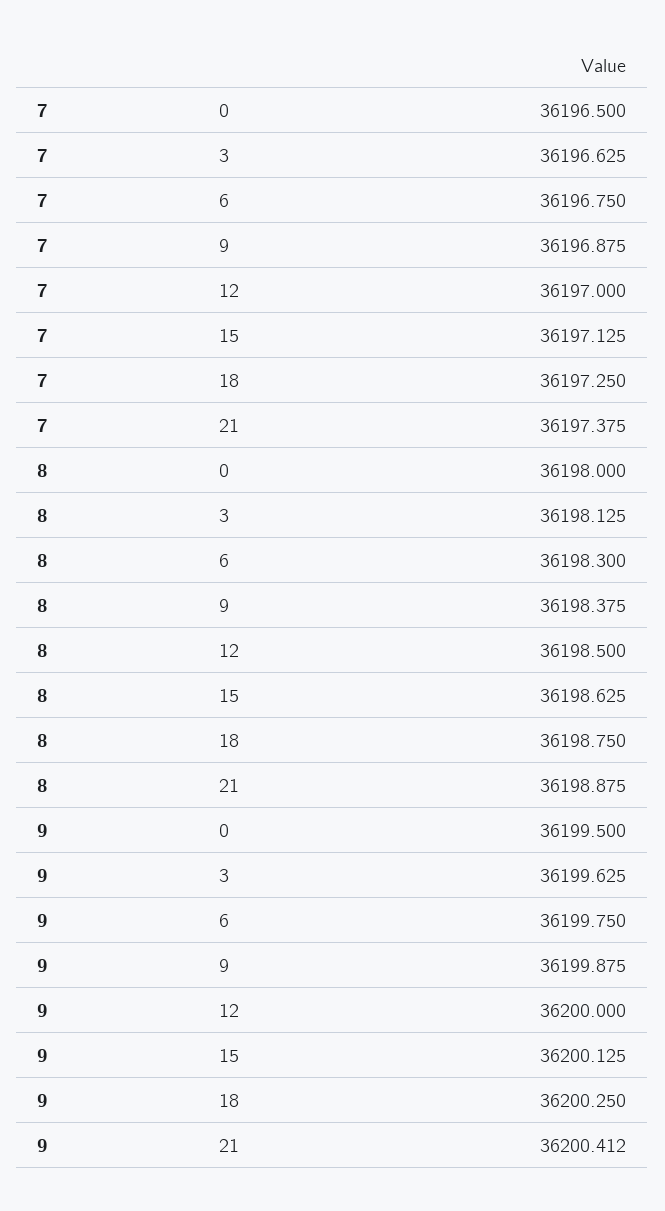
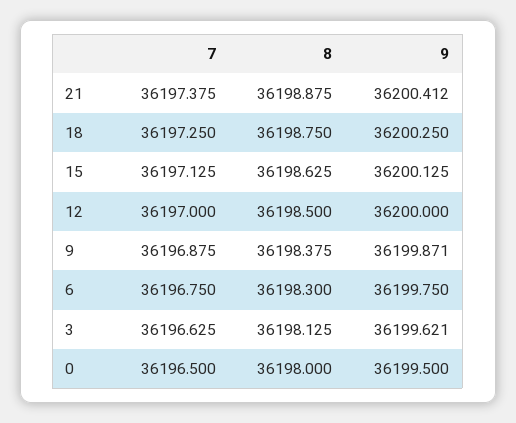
  {
    "7": {
      "0": 36196.5,
      "3": 36196.625,
      "6": 36196.75,
      "9": 36196.875,
      "12": 36197,
      "15": 36197.125,
      "18": 36197.25,
      "21": 36197.375
    },
    "8": {
      "0": 36198,
      "3": 36198.125,
      "6": 36198.3,
      "9": 36198.375,
      "12": 36198.5,
      "15": 36198.625,
      "18": 36198.75,
      "21": 36198.875
    },
    "9": {
      "0": 36199.5,
-     "3": 36199.625,
+     "3": 36199.621,
      "6": 36199.75,
-     "9": 36199.875,
+     "9": 36199.871,
      "12": 36200,
      "15": 36200.125,
      "18": 36200.25,
      "21": 36200.412
    }
  }

